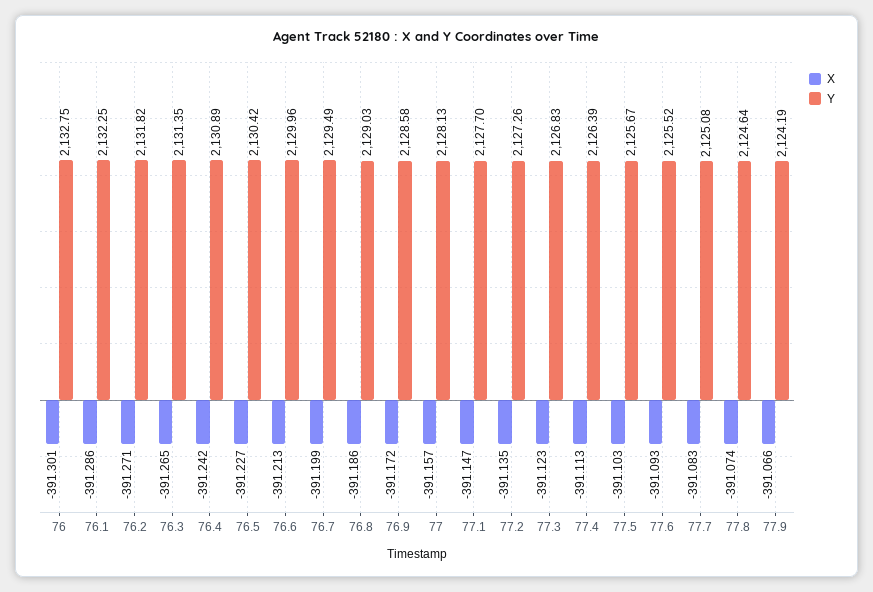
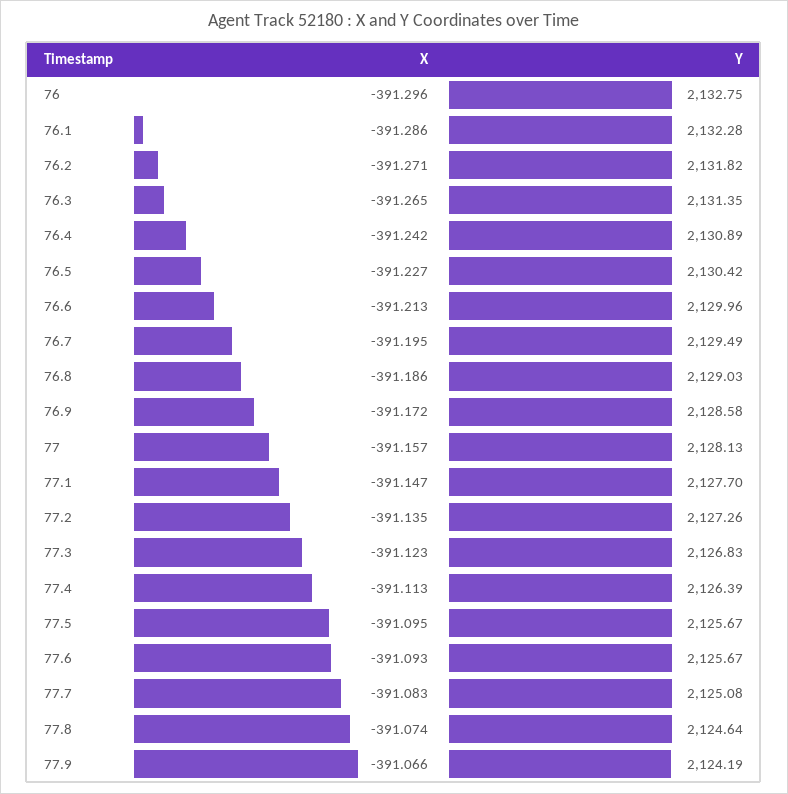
  {
    "X": {
-     "76": -391.301,
+     "76": -391.296,
      "76.1": -391.286,
      "76.2": -391.271,
      "76.3": -391.265,
      "76.4": -391.242,
      "76.5": -391.227,
      "76.6": -391.213,
-     "76.7": -391.199,
+     "76.7": -391.195,
      "76.8": -391.186,
      "76.9": -391.172,
      "77": -391.157,
      "77.1": -391.147,
      "77.2": -391.135,
      "77.3": -391.123,
      "77.4": -391.113,
-     "77.5": -391.103,
+     "77.5": -391.095,
      "77.6": -391.093,
      "77.7": -391.083,
      "77.8": -391.074,
      "77.9": -391.066
    },
    "Y": {
      "76": 2132.75,
-     "76.1": 2132.25,
+     "76.1": 2132.28,
      "76.2": 2131.82,
      "76.3": 2131.35,
      "76.4": 2130.89,
      "76.5": 2130.42,
      "76.6": 2129.96,
      "76.7": 2129.49,
      "76.8": 2129.03,
      "76.9": 2128.58,
      "77": 2128.13,
      "77.1": 2127.7,
      "77.2": 2127.26,
      "77.3": 2126.83,
      "77.4": 2126.39,
      "77.5": 2125.67,
-     "77.6": 2125.52,
+     "77.6": 2125.67,
      "77.7": 2125.08,
      "77.8": 2124.64,
      "77.9": 2124.19
    }
  }

